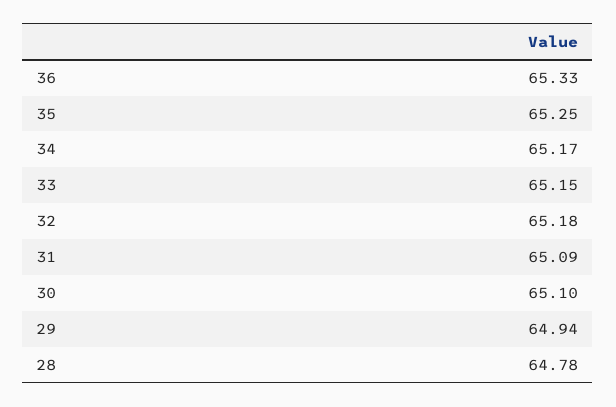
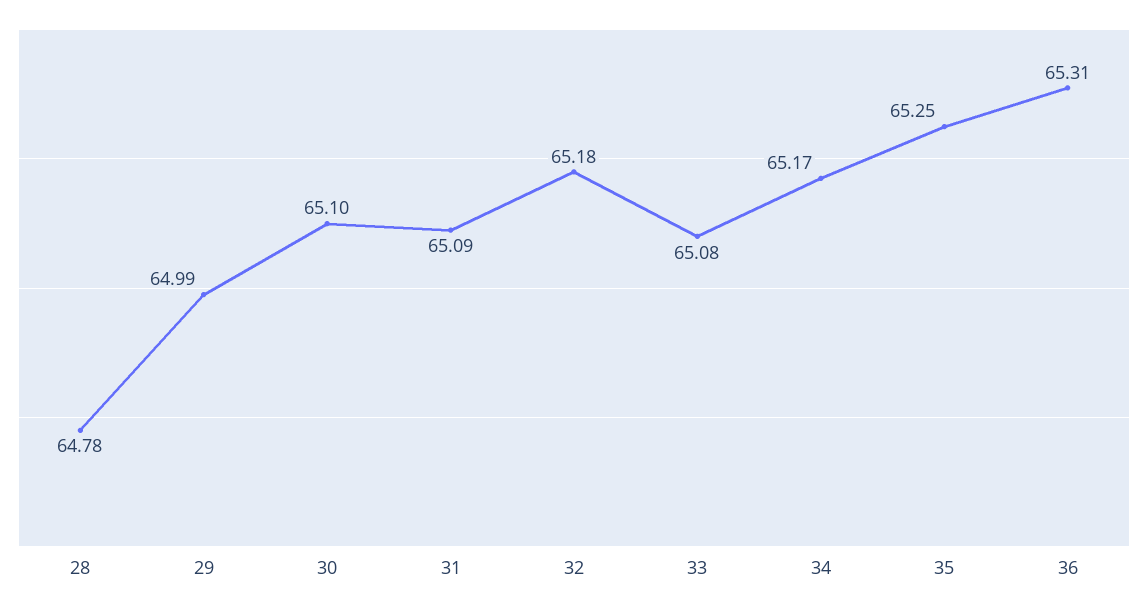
  {
-   "36": 65.33,
+   "36": 65.31,
    "35": 65.25,
    "34": 65.17,
-   "33": 65.15,
+   "33": 65.08,
    "32": 65.18,
    "31": 65.09,
    "30": 65.1,
-   "29": 64.94,
+   "29": 64.99,
    "28": 64.78
  }

